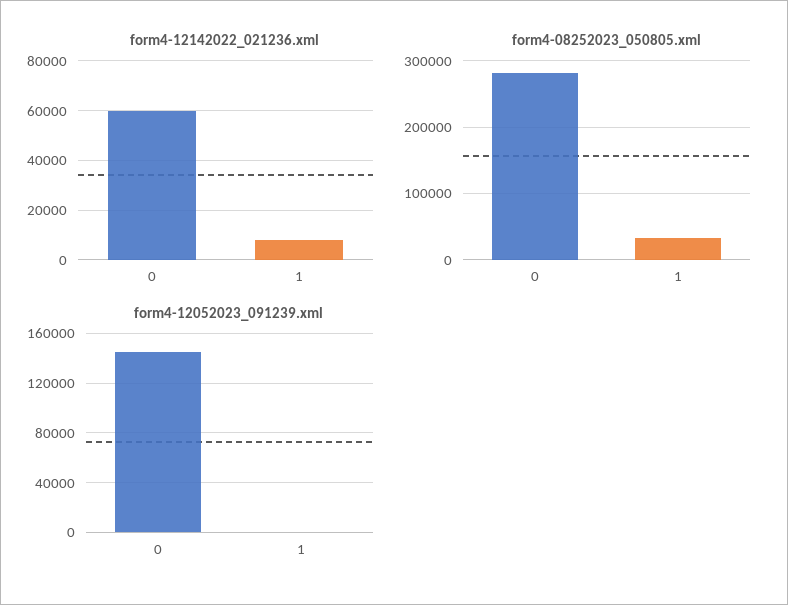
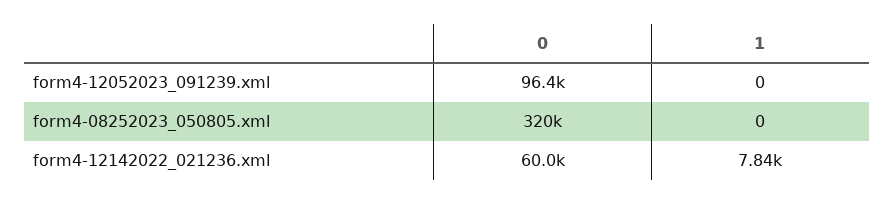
  {
    "form4-12142022_021236.xml": {
      "0": 60000,
      "1": 7840
    },
    "form4-08252023_050805.xml": {
-     "0": 280000,
+     "0": 320000,
-     "1": 30000
+     "1": 0
    },
    "form4-12052023_091239.xml": {
-     "0": 145000,
+     "0": 96400,
      "1": 0
    }
  }

